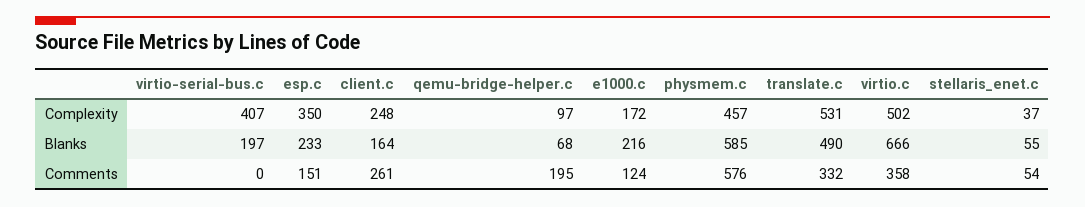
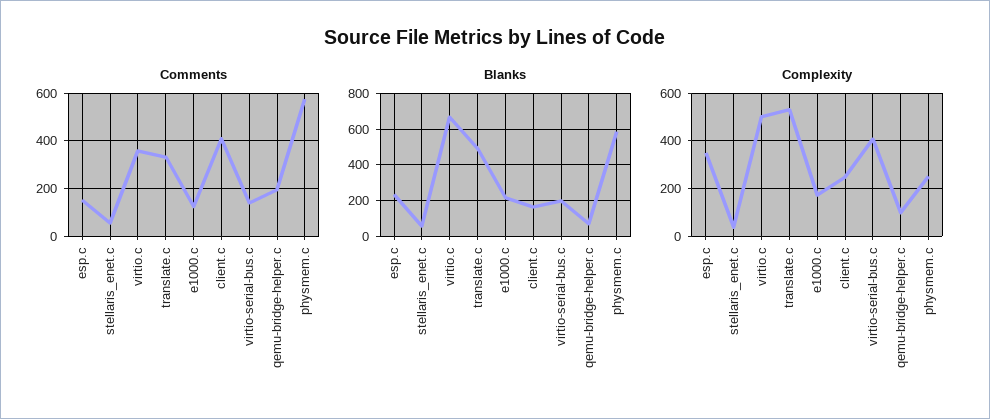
  {
    "Complexity": {
      "virtio-serial-bus.c": 407,
      "esp.c": 350,
      "client.c": 248,
      "qemu-bridge-helper.c": 97,
      "e1000.c": 172,
-     "physmem.c": 457,
+     "physmem.c": 250,
      "translate.c": 531,
      "virtio.c": 502,
      "stellaris_enet.c": 37
    },
    "Blanks": {
      "virtio-serial-bus.c": 197,
      "esp.c": 233,
      "client.c": 164,
      "qemu-bridge-helper.c": 68,
      "e1000.c": 216,
      "physmem.c": 585,
      "translate.c": 490,
      "virtio.c": 666,
      "stellaris_enet.c": 55
    },
    "Comments": {
-     "virtio-serial-bus.c": 0,
+     "virtio-serial-bus.c": 150,
      "esp.c": 151,
-     "client.c": 261,
+     "client.c": 400,
      "qemu-bridge-helper.c": 195,
      "e1000.c": 124,
      "physmem.c": 576,
      "translate.c": 332,
      "virtio.c": 358,
      "stellaris_enet.c": 54
    }
  }

